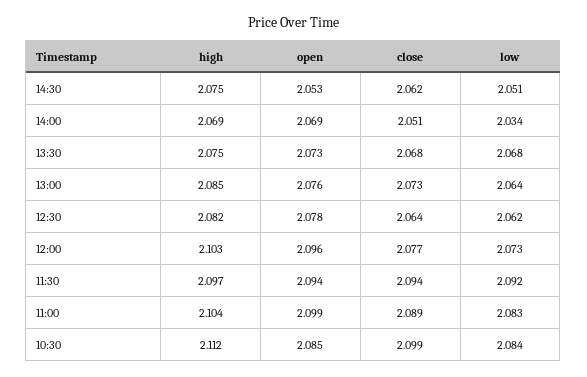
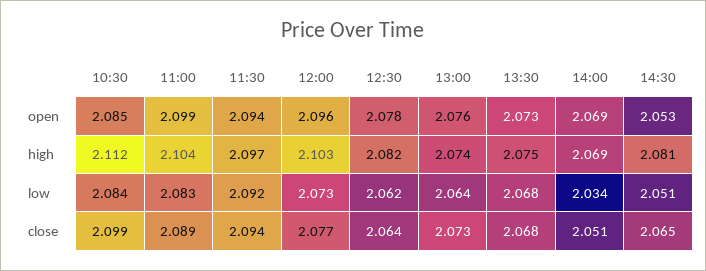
  {
    "high": {
-     "14:30": 2.075,
+     "14:30": 2.081,
      "14:00": 2.069,
      "13:30": 2.075,
-     "13:00": 2.085,
+     "13:00": 2.074,
      "12:30": 2.082,
      "12:00": 2.103,
      "11:30": 2.097,
      "11:00": 2.104,
      "10:30": 2.112
    },
    "open": {
      "14:30": 2.053,
      "14:00": 2.069,
      "13:30": 2.073,
      "13:00": 2.076,
      "12:30": 2.078,
      "12:00": 2.096,
      "11:30": 2.094,
      "11:00": 2.099,
      "10:30": 2.085
    },
    "close": {
-     "14:30": 2.062,
+     "14:30": 2.065,
      "14:00": 2.051,
      "13:30": 2.068,
      "13:00": 2.073,
      "12:30": 2.064,
      "12:00": 2.077,
      "11:30": 2.094,
      "11:00": 2.089,
      "10:30": 2.099
    },
    "low": {
      "14:30": 2.051,
      "14:00": 2.034,
      "13:30": 2.068,
      "13:00": 2.064,
      "12:30": 2.062,
      "12:00": 2.073,
      "11:30": 2.092,
      "11:00": 2.083,
      "10:30": 2.084
    }
  }

